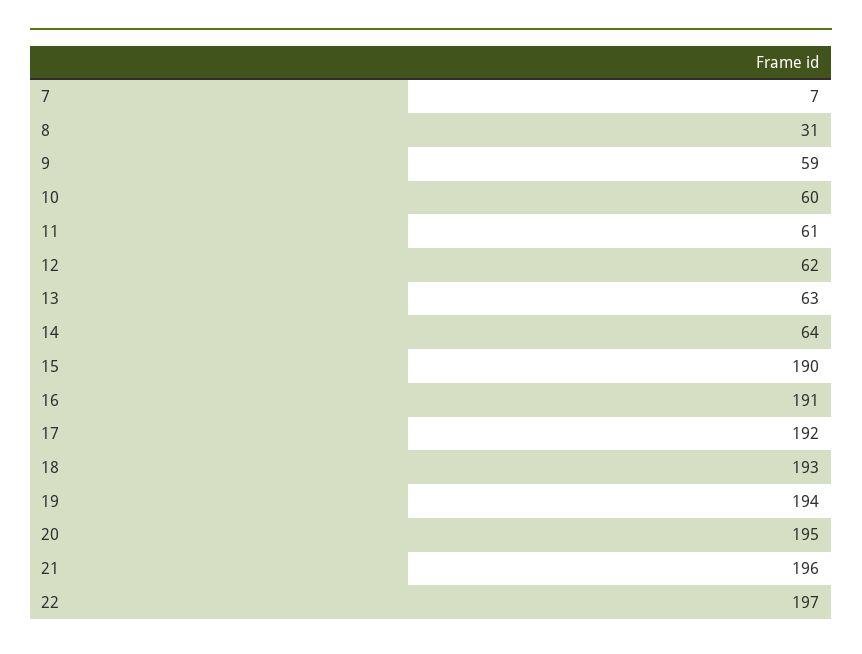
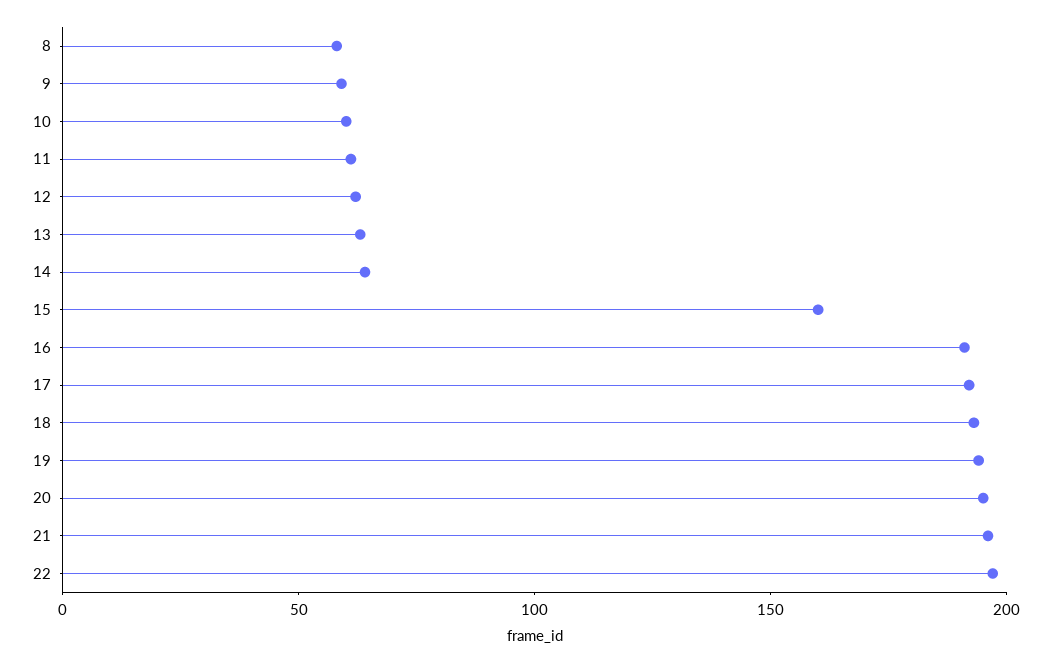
  {
-   "7": 7,
-   "8": 31,
+   "8": 60,
    "9": 59,
    "10": 60,
    "11": 61,
    "12": 62,
    "13": 63,
    "14": 64,
-   "15": 190,
+   "15": 160,
    "16": 191,
    "17": 192,
    "18": 193,
    "19": 194,
    "20": 195,
    "21": 196,
    "22": 197
  }

